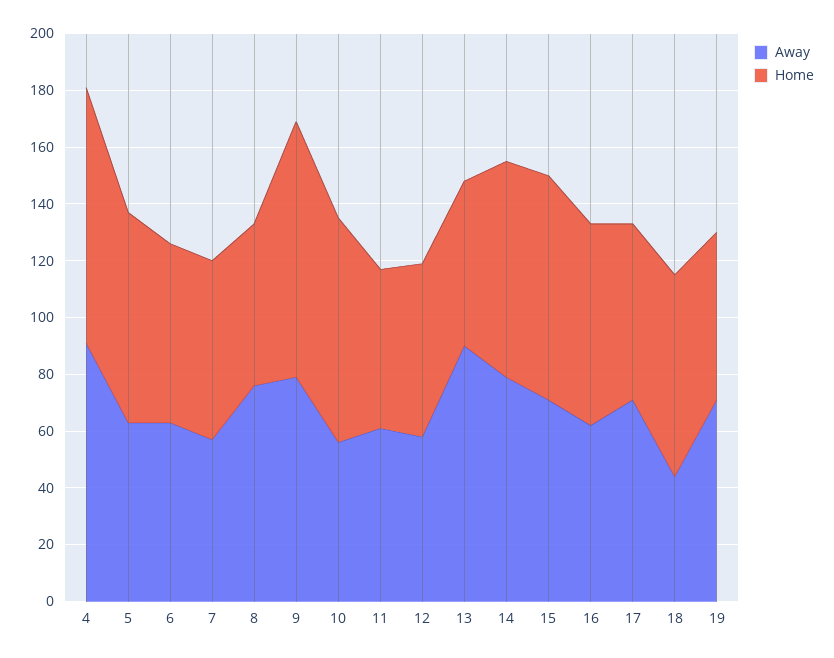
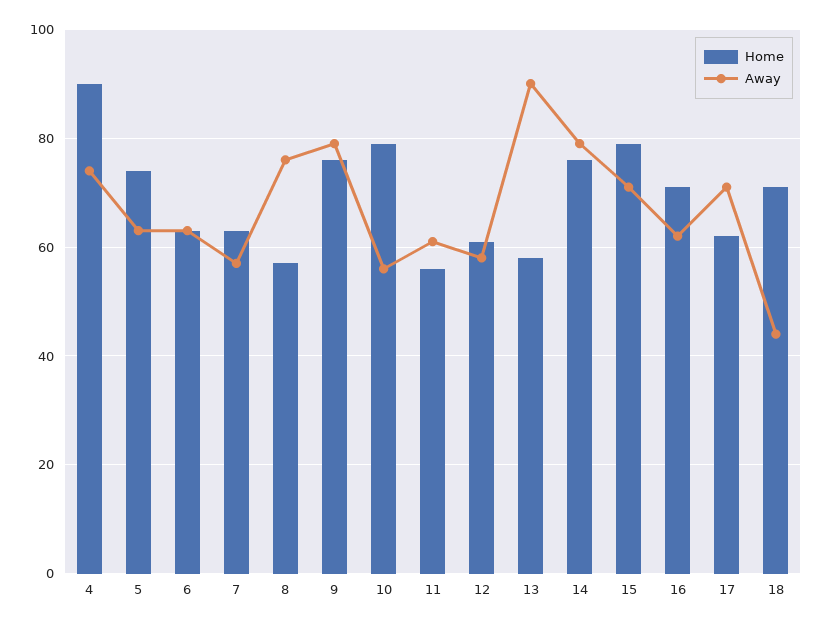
  {
    "Away": {
-     "4": 90,
+     "4": 75,
      "5": 65,
      "6": 65,
      "7": 55,
      "8": 75,
      "9": 80,
      "10": 55,
      "11": 60,
      "12": 60,
      "13": 90,
      "14": 80,
      "15": 70,
      "16": 60,
      "17": 70,
-     "18": 45,
+     "18": 45
-     "19": 70
    },
    "Home": {
      "4": 90,
      "5": 75,
      "6": 65,
      "7": 65,
      "8": 55,
-     "9": 90,
+     "9": 75,
      "10": 80,
      "11": 55,
      "12": 60,
      "13": 60,
      "14": 75,
      "15": 80,
      "16": 70,
      "17": 60,
-     "18": 70,
+     "18": 70
-     "19": 60
    }
  }

